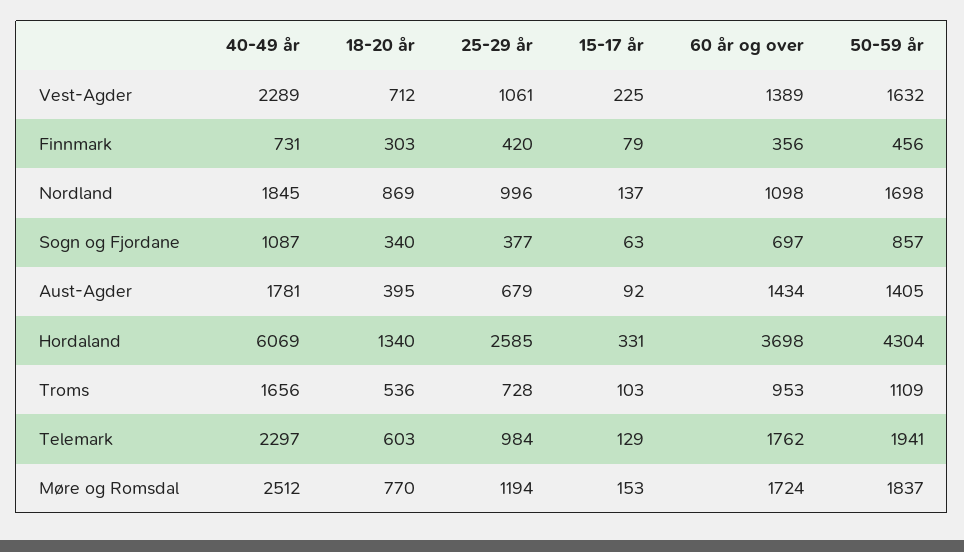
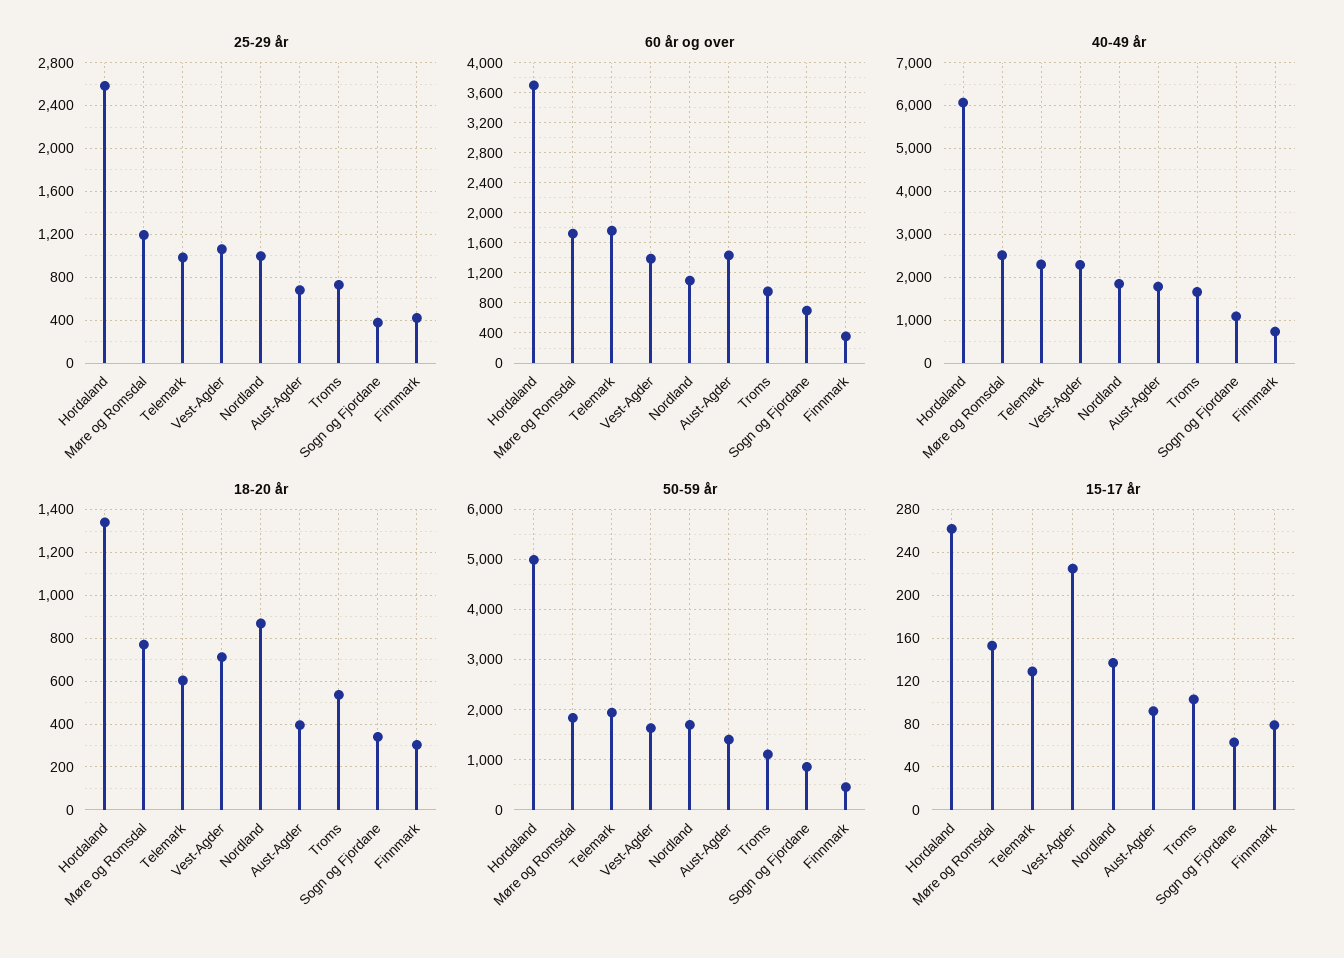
  {
    "40-49 år": {
      "Vest-Agder": 2289,
      "Finnmark": 731,
      "Nordland": 1845,
      "Sogn og Fjordane": 1087,
      "Aust-Agder": 1781,
      "Hordaland": 6069,
      "Troms": 1656,
      "Telemark": 2297,
      "Møre og Romsdal": 2512
    },
    "18-20 år": {
      "Vest-Agder": 712,
      "Finnmark": 303,
      "Nordland": 869,
      "Sogn og Fjordane": 340,
      "Aust-Agder": 395,
      "Hordaland": 1340,
      "Troms": 536,
      "Telemark": 603,
      "Møre og Romsdal": 770
    },
    "25-29 år": {
      "Vest-Agder": 1061,
      "Finnmark": 420,
      "Nordland": 996,
      "Sogn og Fjordane": 377,
      "Aust-Agder": 679,
      "Hordaland": 2585,
      "Troms": 728,
      "Telemark": 984,
      "Møre og Romsdal": 1194
    },
    "15-17 år": {
      "Vest-Agder": 225,
      "Finnmark": 79,
      "Nordland": 137,
      "Sogn og Fjordane": 63,
      "Aust-Agder": 92,
-     "Hordaland": 331,
+     "Hordaland": 260,
      "Troms": 103,
      "Telemark": 129,
      "Møre og Romsdal": 153
    },
    "60 år og over": {
      "Vest-Agder": 1389,
      "Finnmark": 356,
      "Nordland": 1098,
      "Sogn og Fjordane": 697,
      "Aust-Agder": 1434,
      "Hordaland": 3698,
      "Troms": 953,
      "Telemark": 1762,
      "Møre og Romsdal": 1724
    },
    "50-59 år": {
      "Vest-Agder": 1632,
      "Finnmark": 456,
      "Nordland": 1698,
      "Sogn og Fjordane": 857,
      "Aust-Agder": 1405,
-     "Hordaland": 4304,
+     "Hordaland": 5000,
      "Troms": 1109,
      "Telemark": 1941,
      "Møre og Romsdal": 1837
    }
  }

